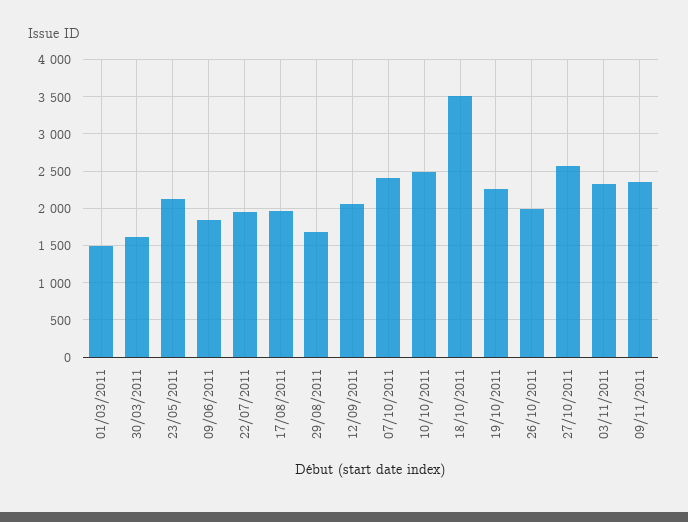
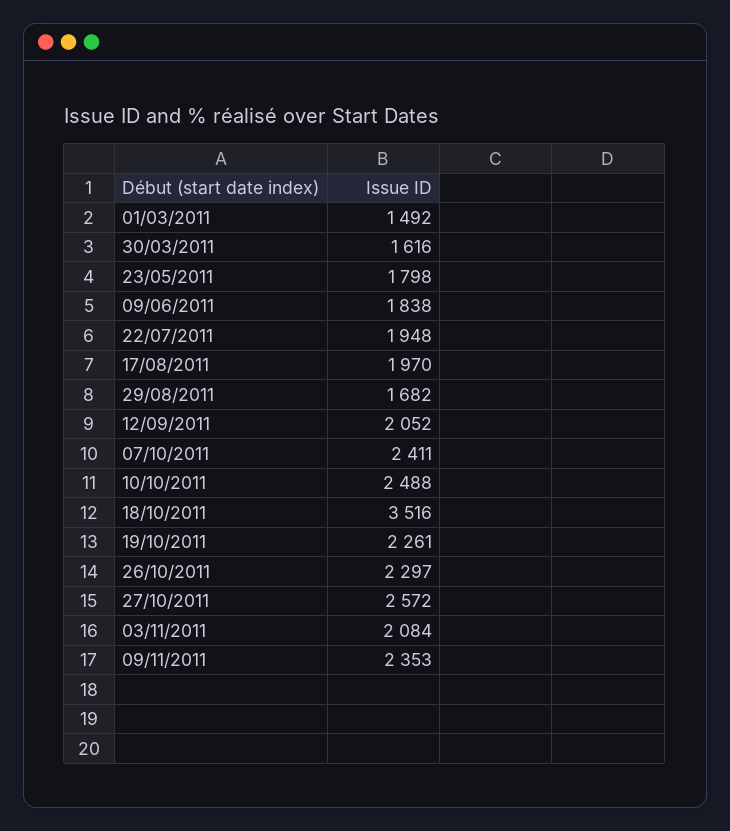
  {
    "01/03/2011": 1492,
    "30/03/2011": 1616,
-   "23/05/2011": 2100,
+   "23/05/2011": 1798,
    "09/06/2011": 1838,
    "22/07/2011": 1948,
    "17/08/2011": 1970,
    "29/08/2011": 1682,
    "12/09/2011": 2052,
    "07/10/2011": 2411,
    "10/10/2011": 2488,
    "18/10/2011": 3516,
    "19/10/2011": 2261,
-   "26/10/2011": 2000,
+   "26/10/2011": 2297,
    "27/10/2011": 2572,
-   "03/11/2011": 2300,
+   "03/11/2011": 2084,
    "09/11/2011": 2353
  }

